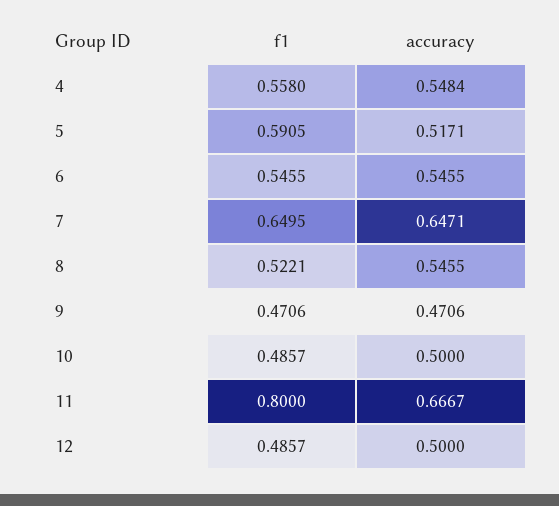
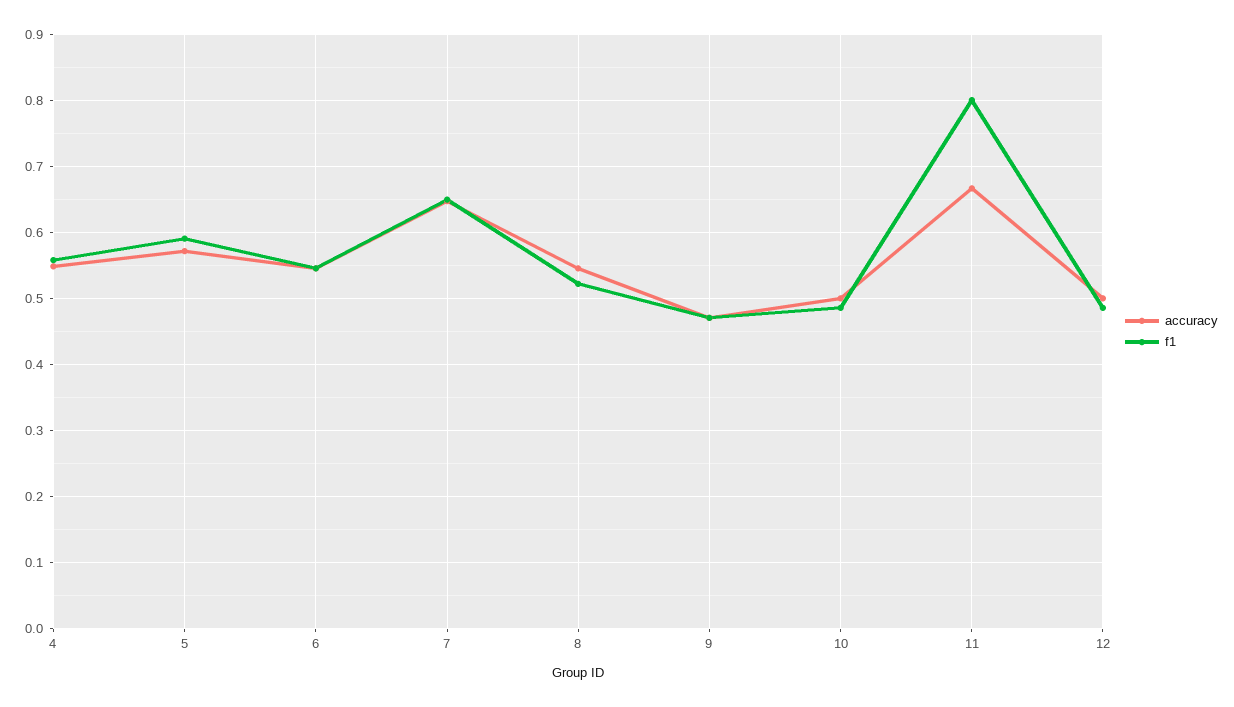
  {
    "f1": {
      "4": 0.558,
      "5": 0.5905,
      "6": 0.5455,
      "7": 0.6495,
      "8": 0.5221,
      "9": 0.4706,
      "10": 0.4857,
      "11": 0.8,
      "12": 0.4857
    },
    "accuracy": {
      "4": 0.5484,
-     "5": 0.5171,
+     "5": 0.57,
      "6": 0.5455,
      "7": 0.6471,
      "8": 0.5455,
      "9": 0.4706,
      "10": 0.5,
      "11": 0.6667,
      "12": 0.5
    }
  }

